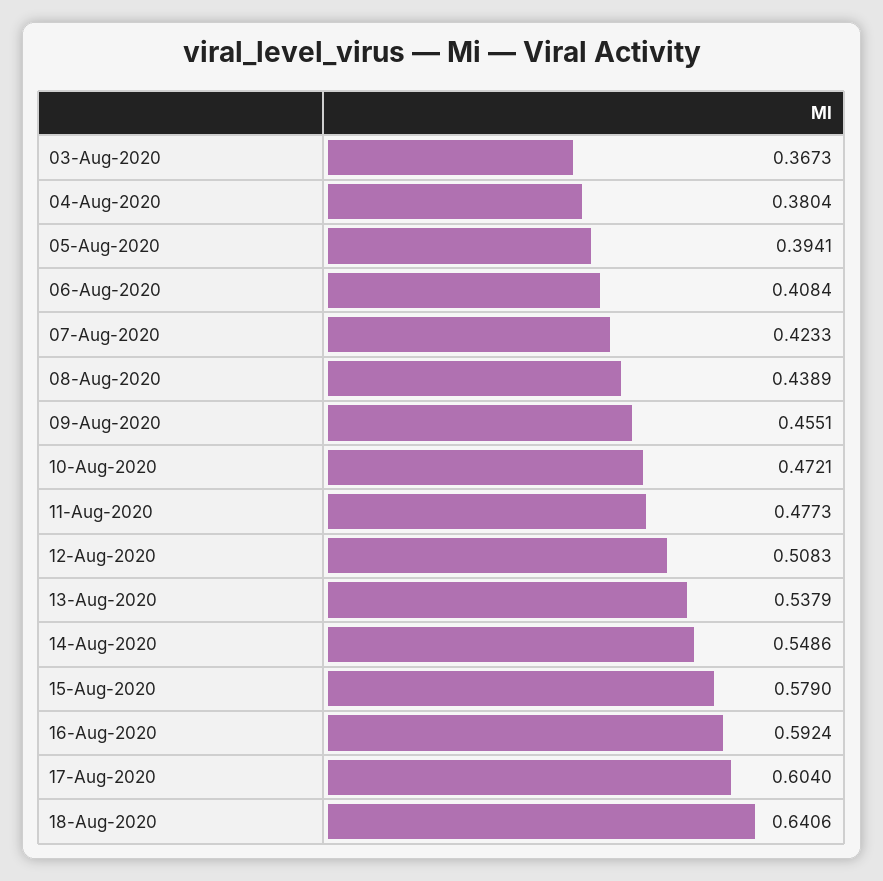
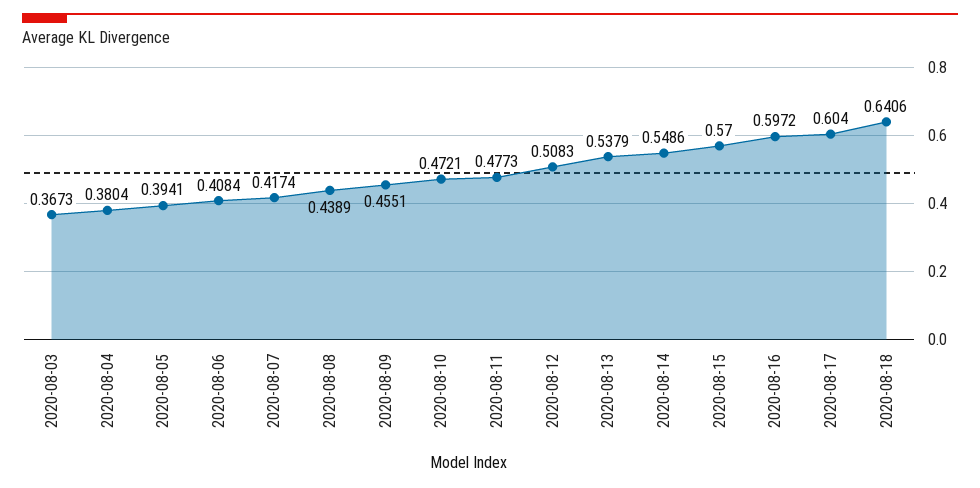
  {
    "03-Aug-2020": 0.3673,
    "04-Aug-2020": 0.3804,
    "05-Aug-2020": 0.3941,
    "06-Aug-2020": 0.4084,
-   "07-Aug-2020": 0.4233,
+   "07-Aug-2020": 0.4174,
    "08-Aug-2020": 0.4389,
    "09-Aug-2020": 0.4551,
    "10-Aug-2020": 0.4721,
    "11-Aug-2020": 0.4773,
    "12-Aug-2020": 0.5083,
    "13-Aug-2020": 0.5379,
    "14-Aug-2020": 0.5486,
-   "15-Aug-2020": 0.579,
+   "15-Aug-2020": 0.57,
-   "16-Aug-2020": 0.5924,
+   "16-Aug-2020": 0.5972,
    "17-Aug-2020": 0.604,
    "18-Aug-2020": 0.6406
  }

